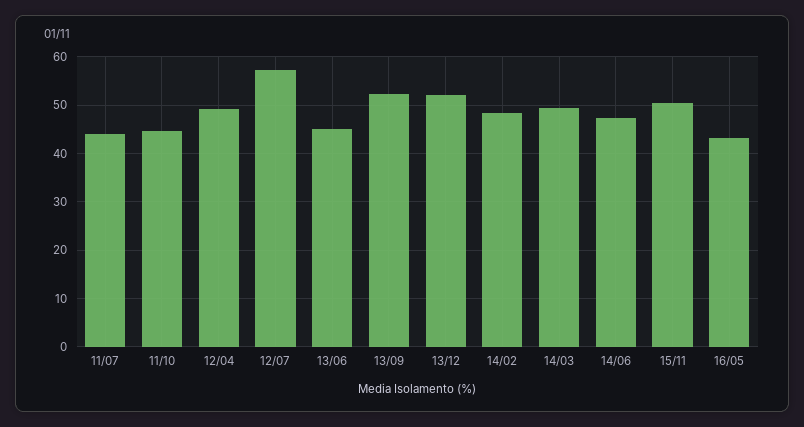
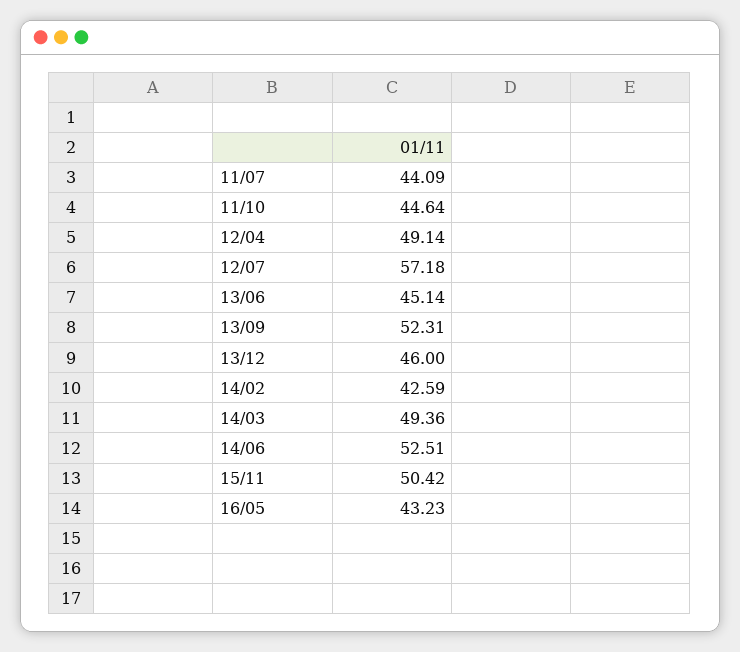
  {
    "11/07": 44.09,
    "11/10": 44.64,
    "12/04": 49.14,
    "12/07": 57.18,
    "13/06": 45.14,
    "13/09": 52.31,
-   "13/12": 52,
+   "13/12": 46,
-   "14/02": 48,
+   "14/02": 42.59,
    "14/03": 49.36,
-   "14/06": 48,
+   "14/06": 52.51,
    "15/11": 50.42,
    "16/05": 43.23
  }

